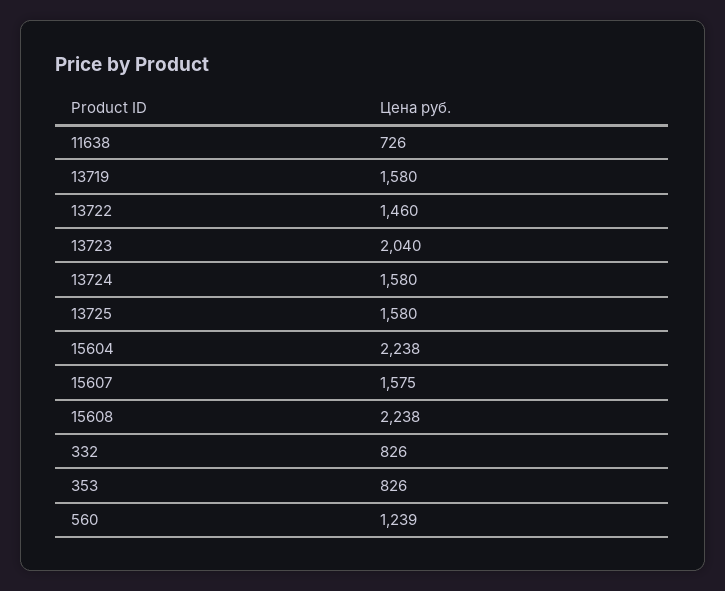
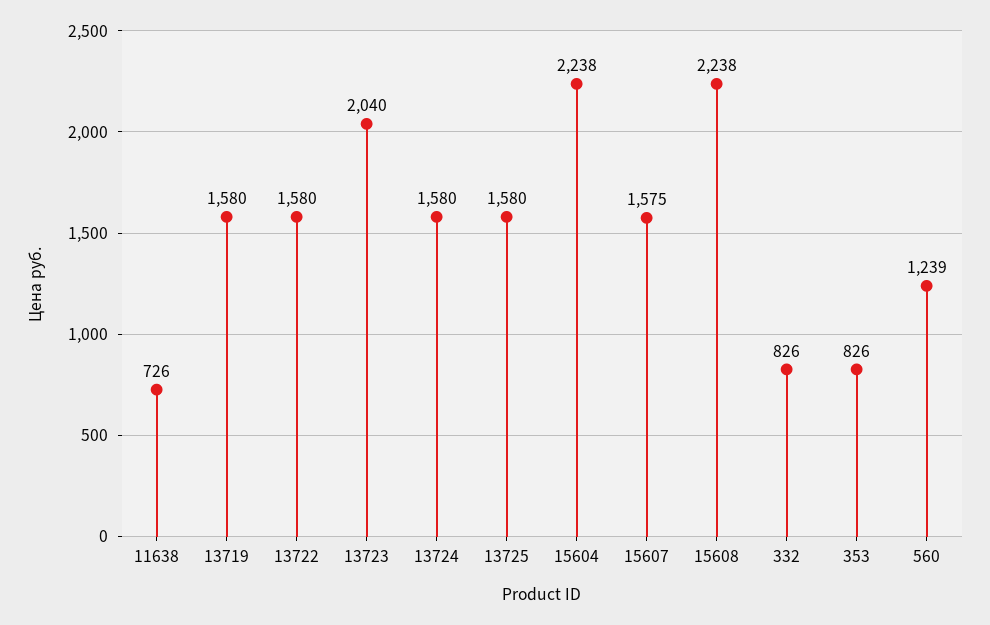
  {
    "11638": 726,
    "13719": 1580,
-   "13722": 1460,
+   "13722": 1580,
    "13723": 2040,
    "13724": 1580,
    "13725": 1580,
    "15604": 2238,
    "15607": 1575,
    "15608": 2238,
    "332": 826,
    "353": 826,
    "560": 1239
  }

